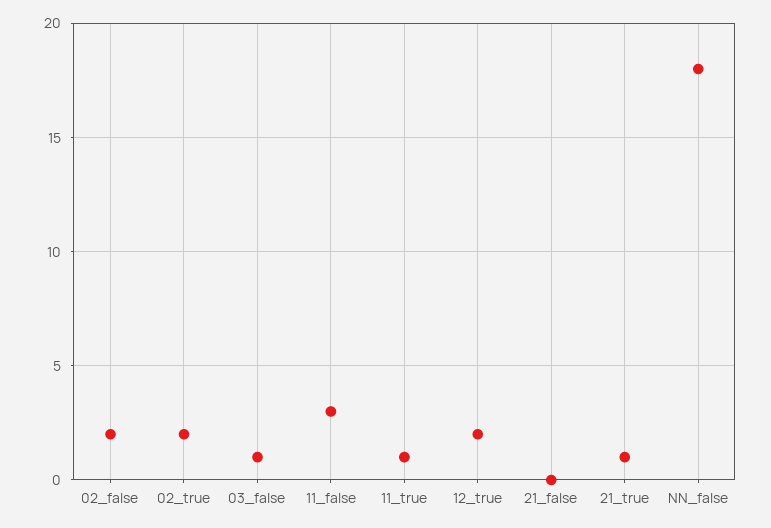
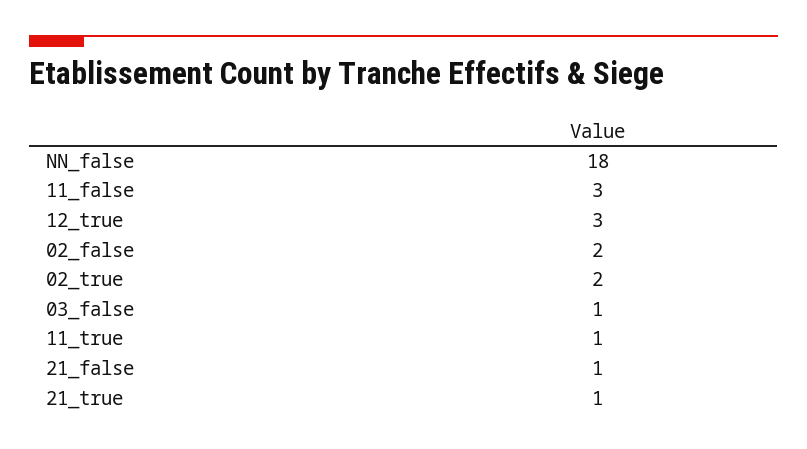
  {
    "02_false": 2,
    "02_true": 2,
    "03_false": 1,
    "11_false": 3,
    "11_true": 1,
-   "12_true": 2,
+   "12_true": 3,
-   "21_false": 0,
+   "21_false": 1,
    "21_true": 1,
    "NN_false": 18
  }

